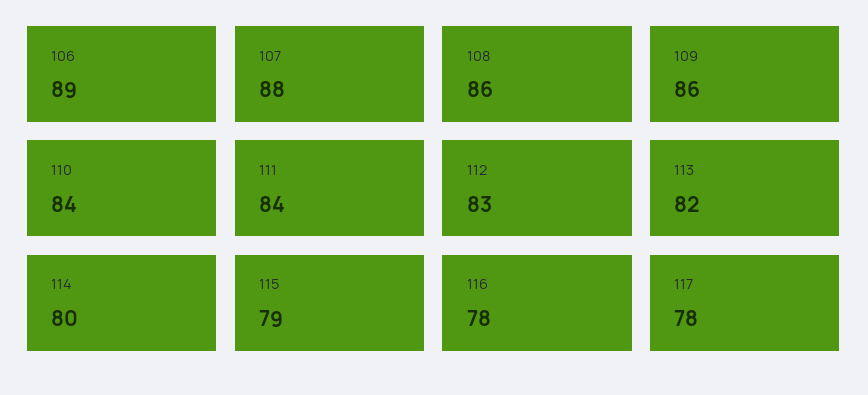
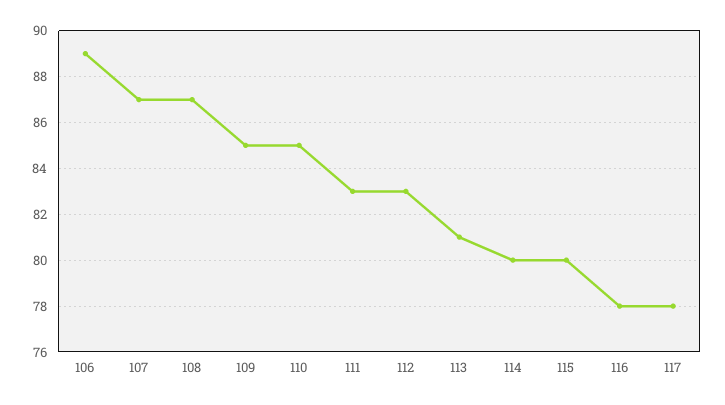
  {
    "106": 89,
-   "107": 88,
+   "107": 87,
-   "108": 86,
+   "108": 87,
-   "109": 86,
+   "109": 85,
-   "110": 84,
+   "110": 85,
-   "111": 84,
+   "111": 83,
    "112": 83,
-   "113": 82,
+   "113": 81,
    "114": 80,
-   "115": 79,
+   "115": 80,
    "116": 78,
    "117": 78
  }

